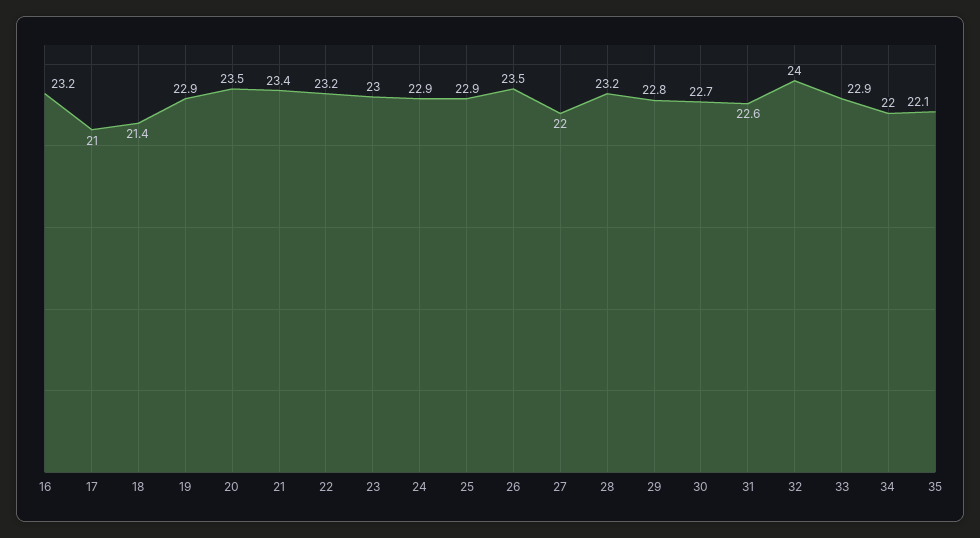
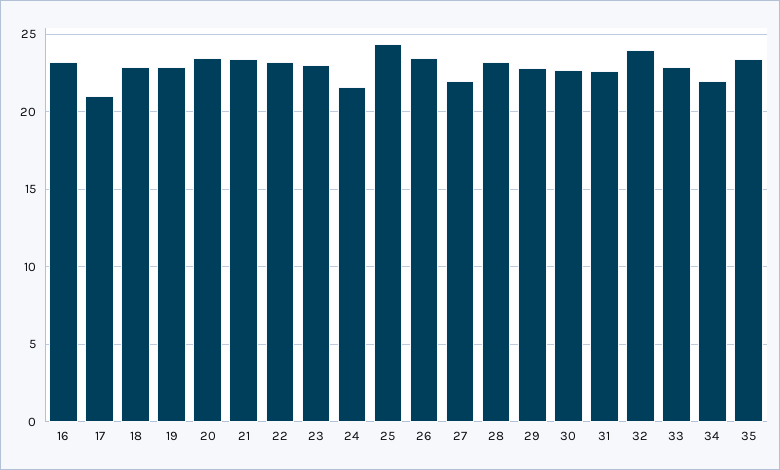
  {
    "16": 23.2,
    "17": 21,
-   "18": 21.4,
+   "18": 23,
    "19": 22.9,
    "20": 23.5,
    "21": 23.4,
    "22": 23.2,
    "23": 23,
-   "24": 22.9,
+   "24": 21.5,
-   "25": 22.9,
+   "25": 24.5,
    "26": 23.5,
    "27": 22,
    "28": 23.2,
    "29": 22.8,
    "30": 22.7,
    "31": 22.6,
    "32": 24,
    "33": 22.9,
    "34": 22,
-   "35": 22.1
+   "35": 23.5
  }

